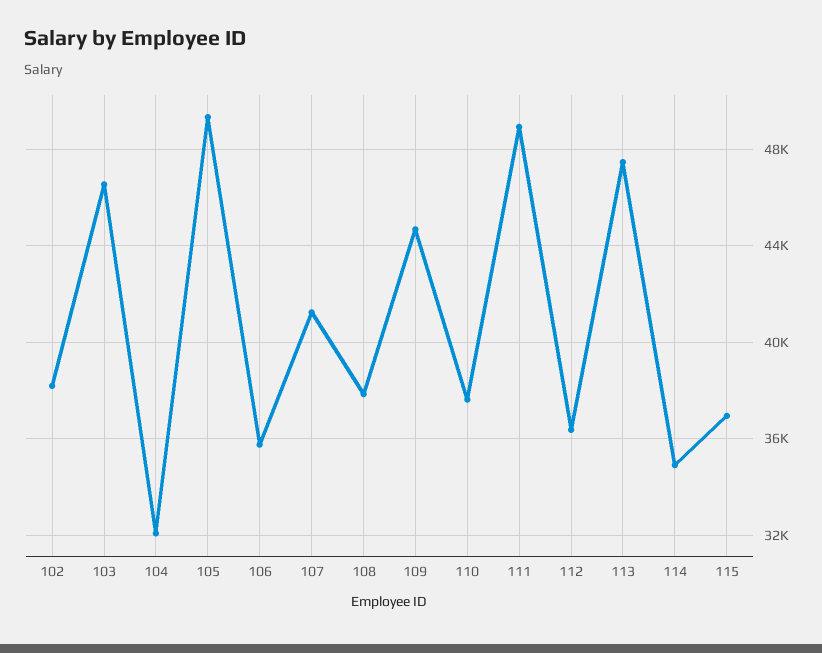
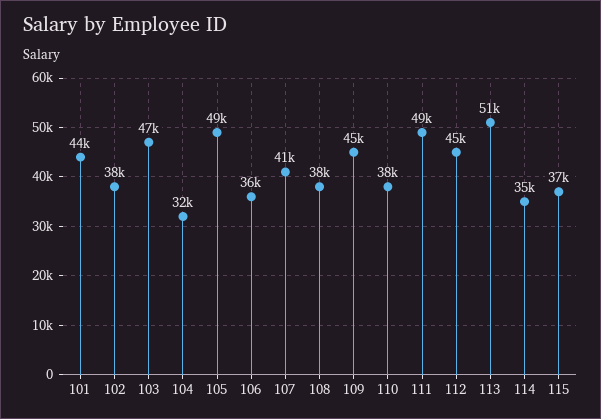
  {
    "102": 38000,
    "103": 47000,
    "104": 32000,
    "105": 49000,
    "106": 36000,
    "107": 41000,
    "108": 38000,
    "109": 45000,
    "110": 38000,
    "111": 49000,
-   "112": 36500,
+   "112": 45000,
-   "113": 47500,
+   "113": 51000,
    "114": 35000,
-   "115": 37000
+   "115": 37000,
+   "101": 44000
  }

